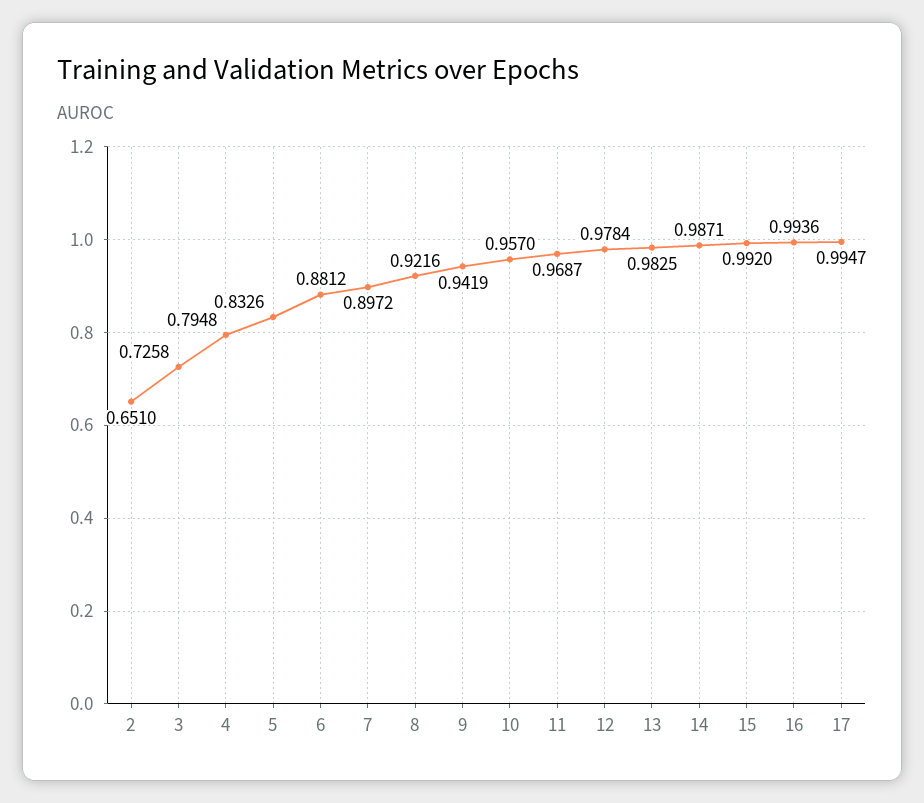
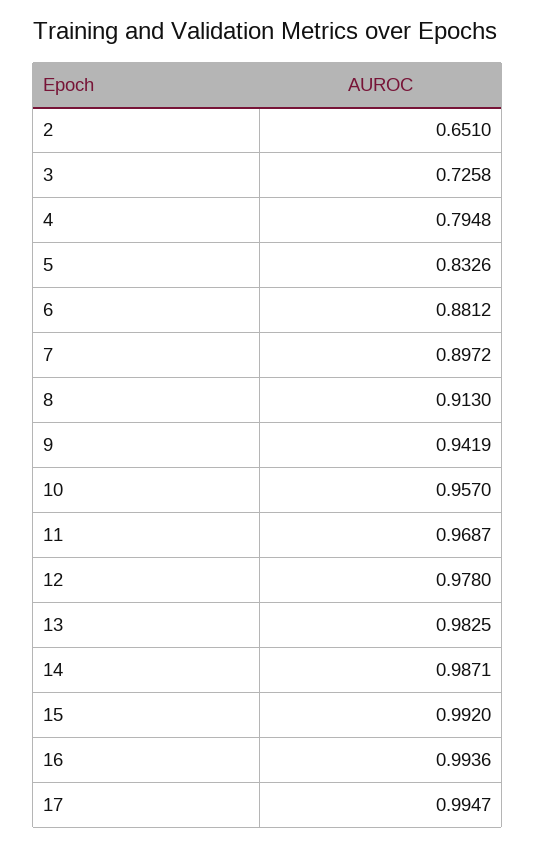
  {
    "2": 0.651,
    "3": 0.7258,
    "4": 0.7948,
    "5": 0.8326,
    "6": 0.8812,
    "7": 0.8972,
-   "8": 0.9216,
+   "8": 0.913,
    "9": 0.9419,
    "10": 0.957,
    "11": 0.9687,
-   "12": 0.9784,
+   "12": 0.978,
    "13": 0.9825,
    "14": 0.9871,
    "15": 0.992,
    "16": 0.9936,
    "17": 0.9947
  }

